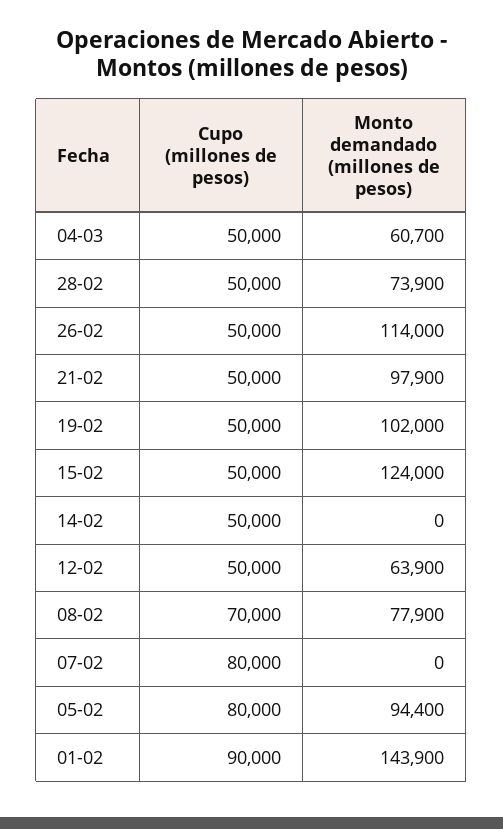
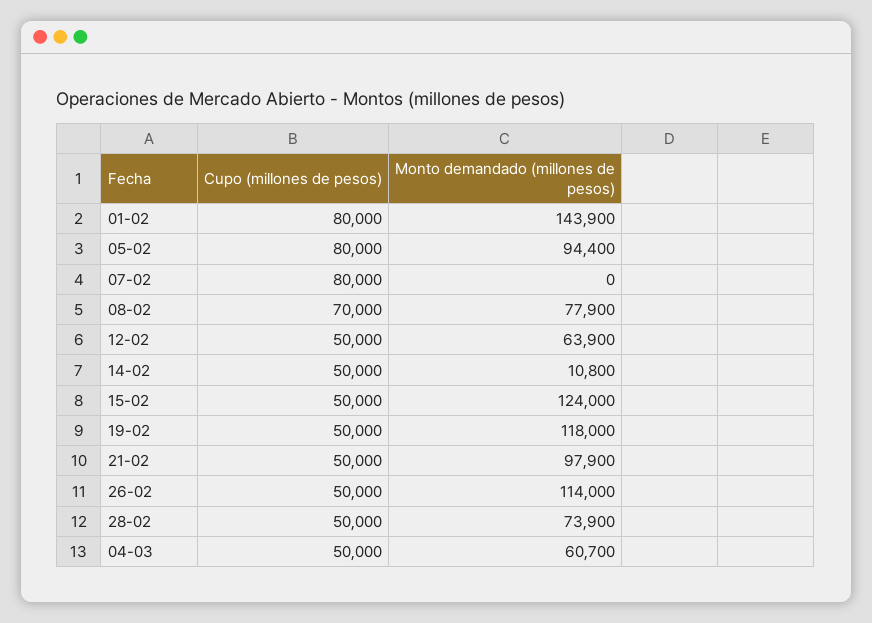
  {
    "Cupo (millones de pesos)": {
      "04-03": 50000,
      "28-02": 50000,
      "26-02": 50000,
      "21-02": 50000,
      "19-02": 50000,
      "15-02": 50000,
      "14-02": 50000,
      "12-02": 50000,
      "08-02": 70000,
      "07-02": 80000,
      "05-02": 80000,
-     "01-02": 90000
+     "01-02": 80000
    },
    "Monto demandado (millones de pesos)": {
      "04-03": 60700,
      "28-02": 73900,
      "26-02": 114000,
      "21-02": 97900,
-     "19-02": 102000,
+     "19-02": 118000,
      "15-02": 124000,
-     "14-02": 0,
+     "14-02": 10800,
      "12-02": 63900,
      "08-02": 77900,
      "07-02": 0,
      "05-02": 94400,
      "01-02": 143900
    }
  }

